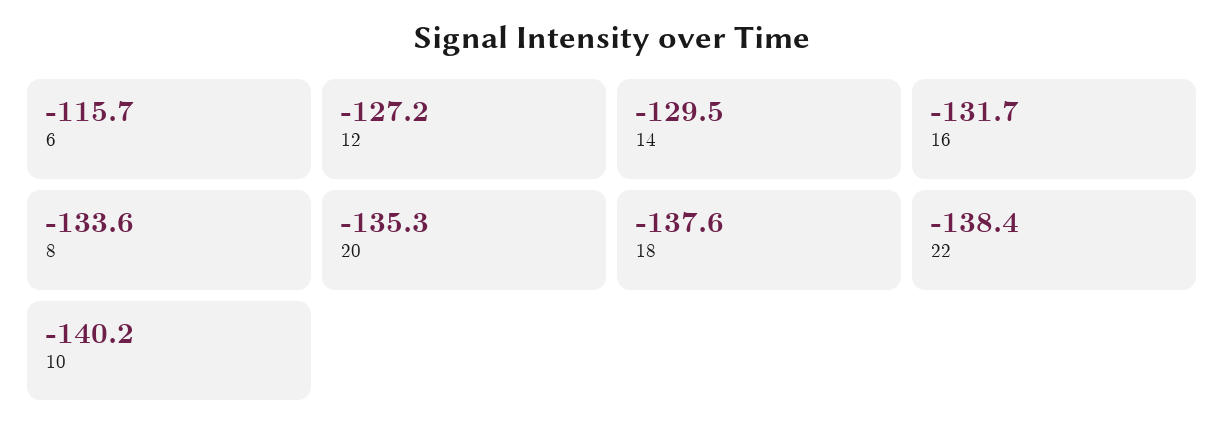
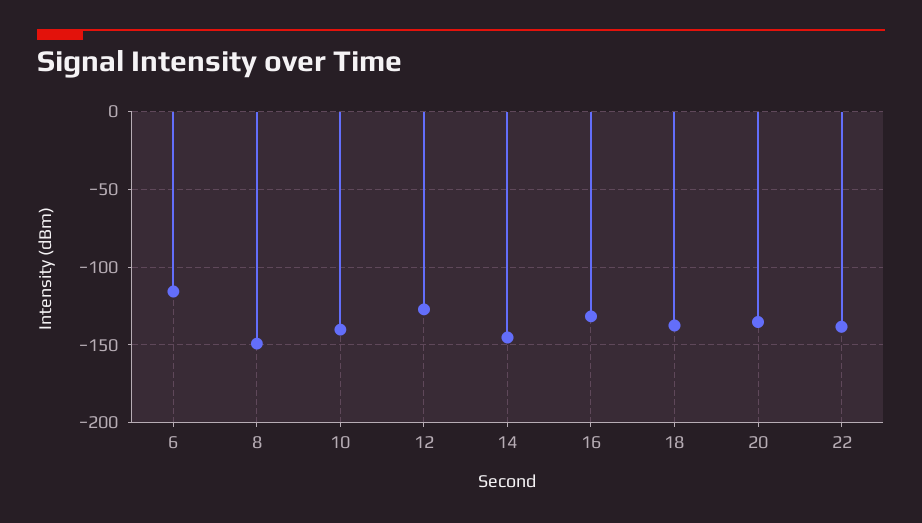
  {
    "6": -115.7,
    "12": -127.2,
-   "14": -129.5,
+   "14": -145,
    "16": -131.7,
-   "8": -133.6,
+   "8": -150,
    "20": -135.3,
    "18": -137.6,
    "22": -138.4,
    "10": -140.2
  }

